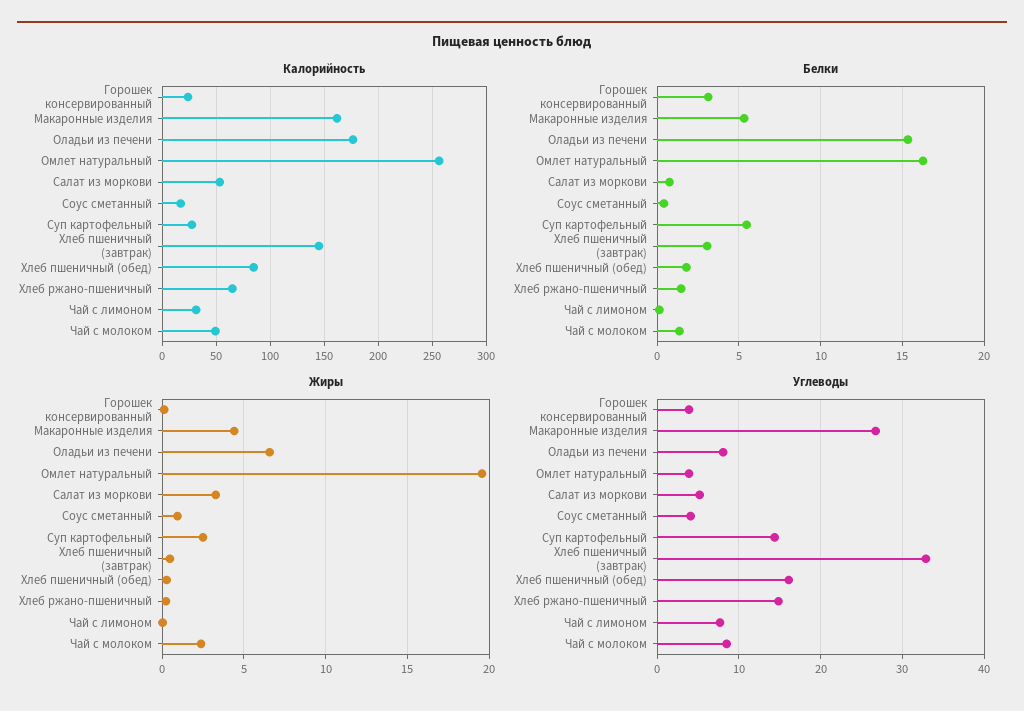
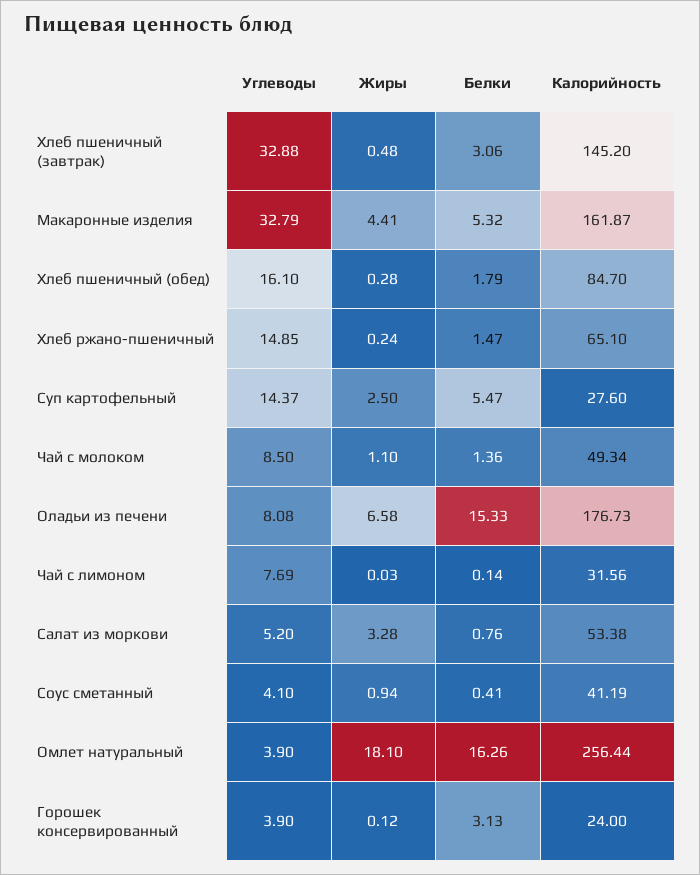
  {
    "Калорийность": {
      "Горошек консервированный": 24,
      "Макаронные изделия": 161.87,
      "Оладьи из печени": 176.73,
      "Омлет натуральный": 256.44,
      "Салат из моркови": 53.38,
-     "Соус сметанный": 20,
+     "Соус сметанный": 41.19,
      "Суп картофельный": 27.6,
      "Хлеб пшеничный (завтрак)": 145.2,
      "Хлеб пшеничный (обед)": 84.7,
      "Хлеб ржано-пшеничный": 65.1,
      "Чай с лимоном": 31.56,
      "Чай с молоком": 49.34
    },
    "Белки": {
      "Горошек консервированный": 3.13,
      "Макаронные изделия": 5.32,
      "Оладьи из печени": 15.33,
      "Омлет натуральный": 16.26,
      "Салат из моркови": 0.76,
      "Соус сметанный": 0.41,
      "Суп картофельный": 5.47,
      "Хлеб пшеничный (завтрак)": 3.06,
      "Хлеб пшеничный (обед)": 1.79,
      "Хлеб ржано-пшеничный": 1.47,
      "Чай с лимоном": 0.14,
      "Чай с молоком": 1.36
    },
    "Жиры": {
      "Горошек консервированный": 0.12,
      "Макаронные изделия": 4.41,
      "Оладьи из печени": 6.58,
-     "Омлет натуральный": 19.5,
+     "Омлет натуральный": 18.1,
      "Салат из моркови": 3.28,
      "Соус сметанный": 0.94,
      "Суп картофельный": 2.5,
      "Хлеб пшеничный (завтрак)": 0.48,
      "Хлеб пшеничный (обед)": 0.28,
      "Хлеб ржано-пшеничный": 0.24,
      "Чай с лимоном": 0.03,
-     "Чай с молоком": 2.5
+     "Чай с молоком": 1.1
    },
    "Углеводы": {
      "Горошек консервированный": 3.9,
-     "Макаронные изделия": 27,
+     "Макаронные изделия": 32.79,
      "Оладьи из печени": 8.08,
      "Омлет натуральный": 3.9,
      "Салат из моркови": 5.2,
      "Соус сметанный": 4.1,
      "Суп картофельный": 14.37,
      "Хлеб пшеничный (завтрак)": 32.88,
      "Хлеб пшеничный (обед)": 16.1,
      "Хлеб ржано-пшеничный": 14.85,
      "Чай с лимоном": 7.69,
      "Чай с молоком": 8.5
    }
  }

